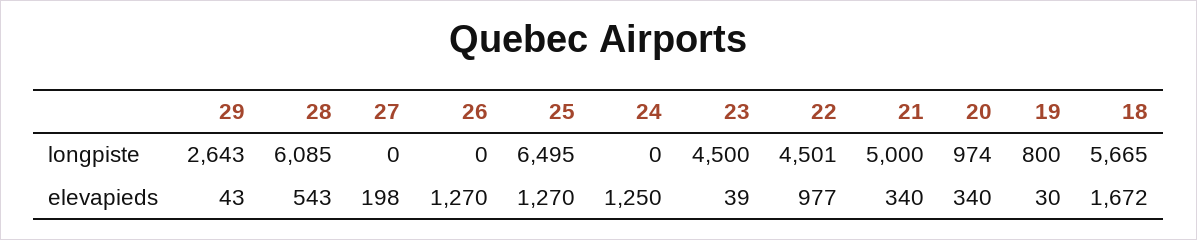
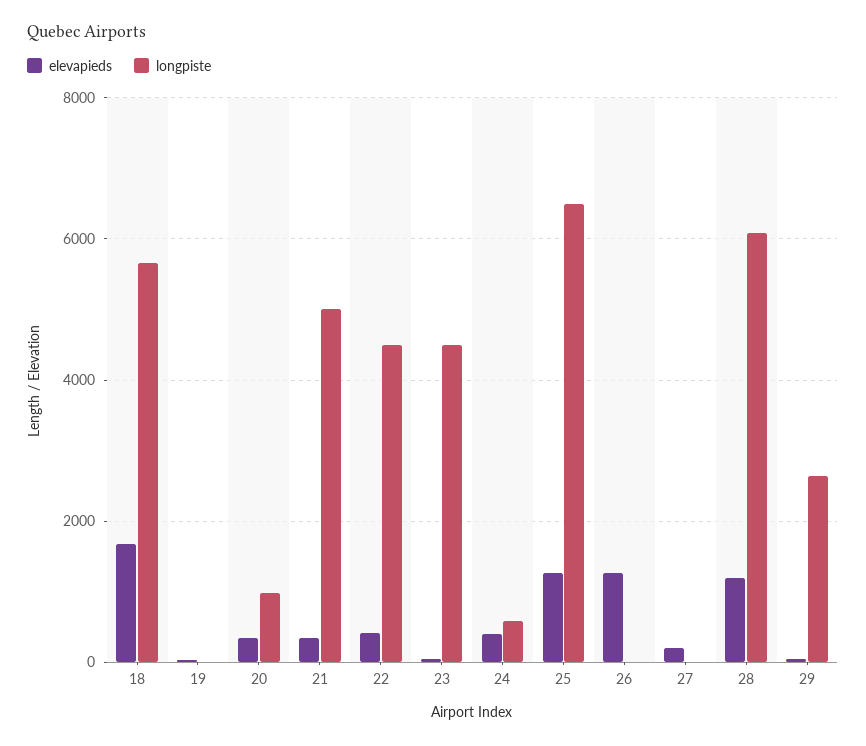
  {
    "longpiste": {
      "29": 2643,
      "28": 6085,
      "27": 0,
      "26": 0,
      "25": 6495,
-     "24": 0,
+     "24": 600,
      "23": 4500,
      "22": 4501,
      "21": 5000,
      "20": 974,
-     "19": 800,
+     "19": 0,
      "18": 5665
    },
    "elevapieds": {
      "29": 43,
-     "28": 543,
+     "28": 1200,
      "27": 198,
      "26": 1270,
      "25": 1270,
-     "24": 1250,
+     "24": 400,
      "23": 39,
-     "22": 977,
+     "22": 400,
      "21": 340,
      "20": 340,
      "19": 30,
      "18": 1672
    }
  }

